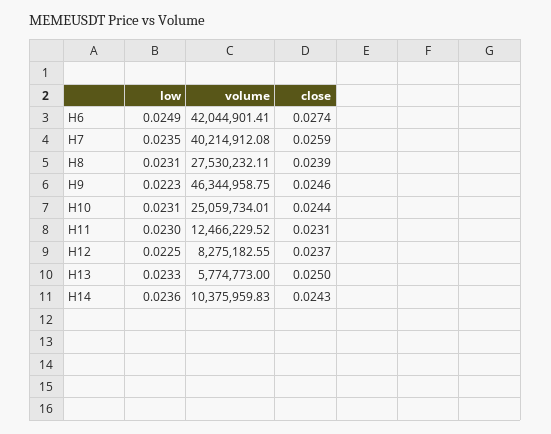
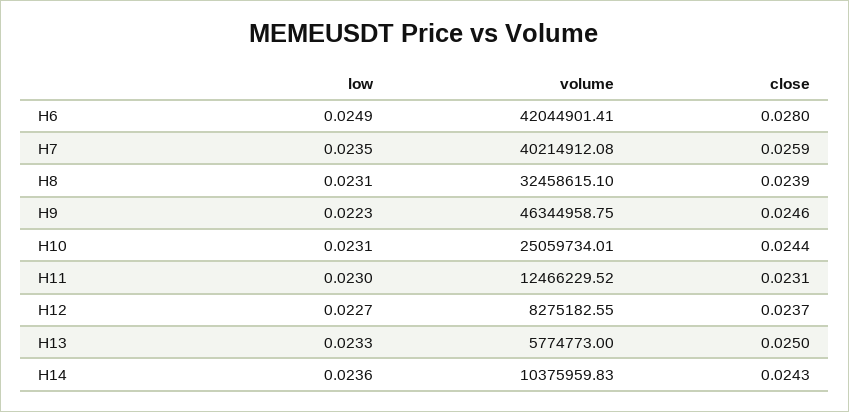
  {
    "low": {
      "H6": 0.0249,
      "H7": 0.0235,
      "H8": 0.0231,
      "H9": 0.0223,
      "H10": 0.0231,
      "H11": 0.023,
-     "H12": 0.0225,
+     "H12": 0.0227,
      "H13": 0.0233,
      "H14": 0.0236
    },
    "volume": {
      "H6": 42044901.41,
      "H7": 40214912.08,
-     "H8": 27530232.11,
+     "H8": 32458615.1,
      "H9": 46344958.75,
      "H10": 25059734.01,
      "H11": 12466229.52,
      "H12": 8275182.55,
      "H13": 5774773,
      "H14": 10375959.83
    },
    "close": {
-     "H6": 0.0274,
+     "H6": 0.028,
      "H7": 0.0259,
      "H8": 0.0239,
      "H9": 0.0246,
      "H10": 0.0244,
      "H11": 0.0231,
      "H12": 0.0237,
      "H13": 0.025,
      "H14": 0.0243
    }
  }

